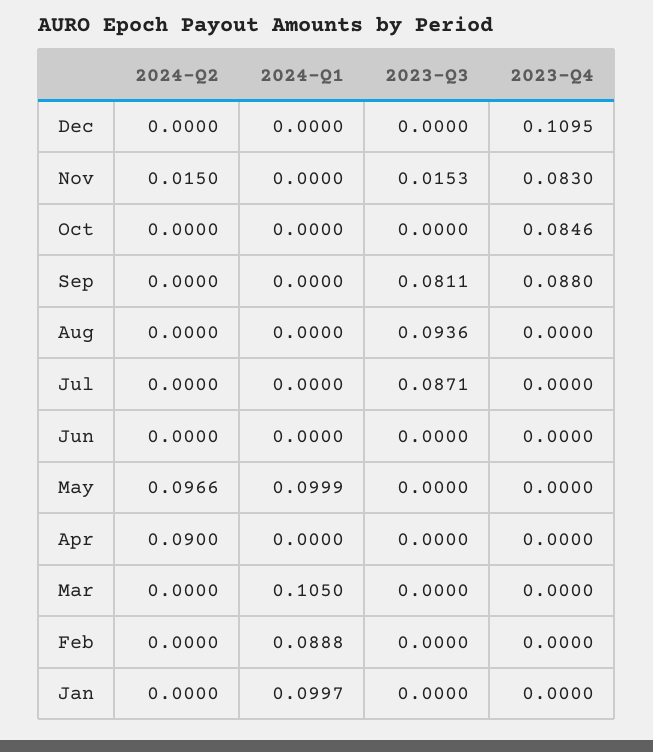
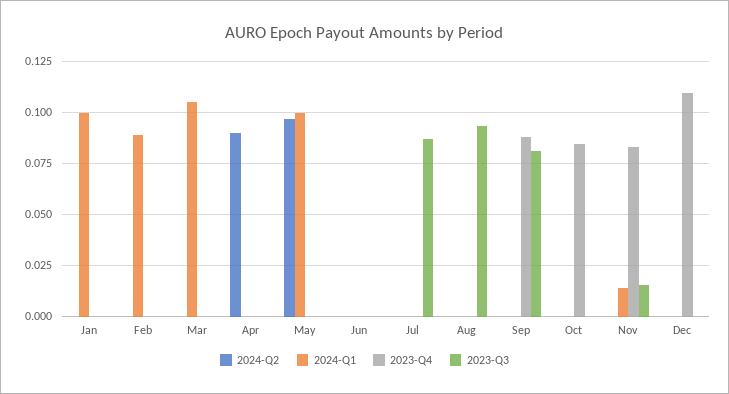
  {
    "2024-Q2": {
      "Dec": 0,
-     "Nov": 0.015,
+     "Nov": 0,
      "Oct": 0,
      "Sep": 0,
      "Aug": 0,
      "Jul": 0,
      "Jun": 0,
      "May": 0.0966,
      "Apr": 0.09,
      "Mar": 0,
      "Feb": 0,
      "Jan": 0
    },
    "2024-Q1": {
      "Dec": 0,
-     "Nov": 0,
+     "Nov": 0.015,
      "Oct": 0,
      "Sep": 0,
      "Aug": 0,
      "Jul": 0,
      "Jun": 0,
      "May": 0.0999,
      "Apr": 0,
      "Mar": 0.105,
      "Feb": 0.0888,
      "Jan": 0.0997
    },
    "2023-Q3": {
      "Dec": 0,
      "Nov": 0.0153,
      "Oct": 0,
      "Sep": 0.0811,
      "Aug": 0.0936,
      "Jul": 0.0871,
      "Jun": 0,
      "May": 0,
      "Apr": 0,
      "Mar": 0,
      "Feb": 0,
      "Jan": 0
    },
    "2023-Q4": {
      "Dec": 0.1095,
      "Nov": 0.083,
      "Oct": 0.0846,
      "Sep": 0.088,
      "Aug": 0,
      "Jul": 0,
      "Jun": 0,
      "May": 0,
      "Apr": 0,
      "Mar": 0,
      "Feb": 0,
      "Jan": 0
    }
  }

